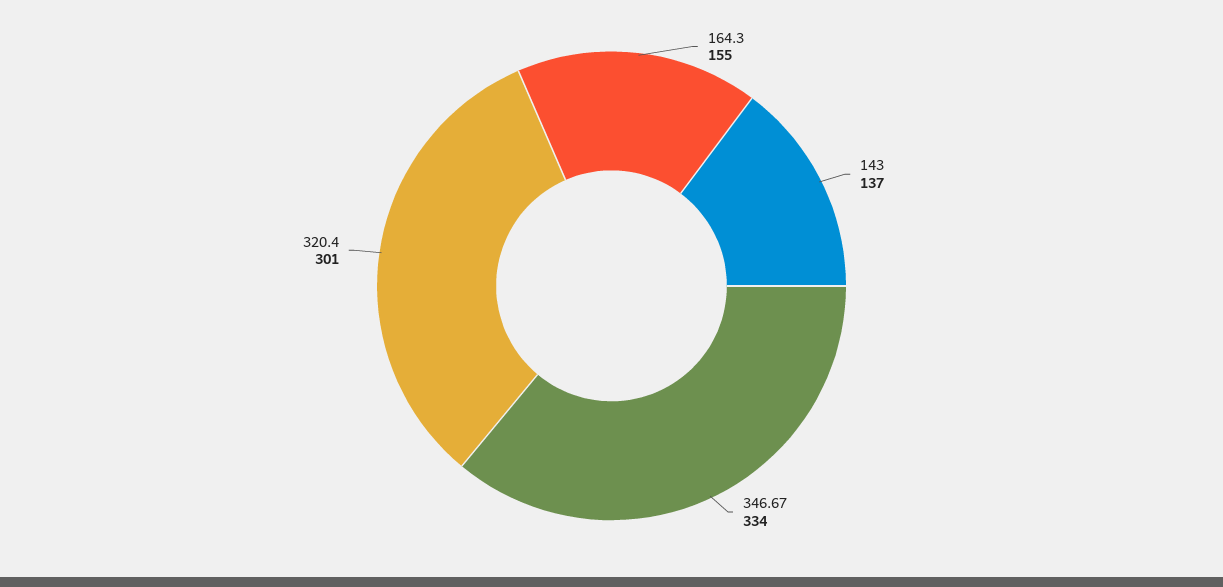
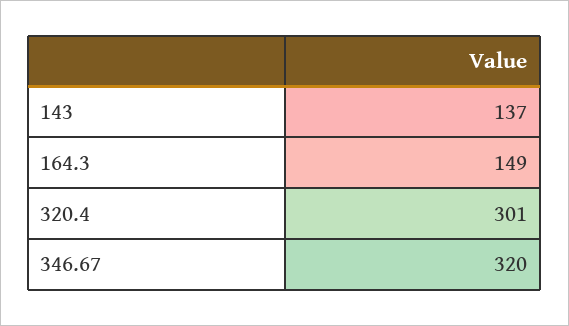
  {
-   "164.3": 155,
+   "164.3": 149,
    "143": 137,
-   "346.67": 334,
+   "346.67": 320,
    "320.4": 301
  }

